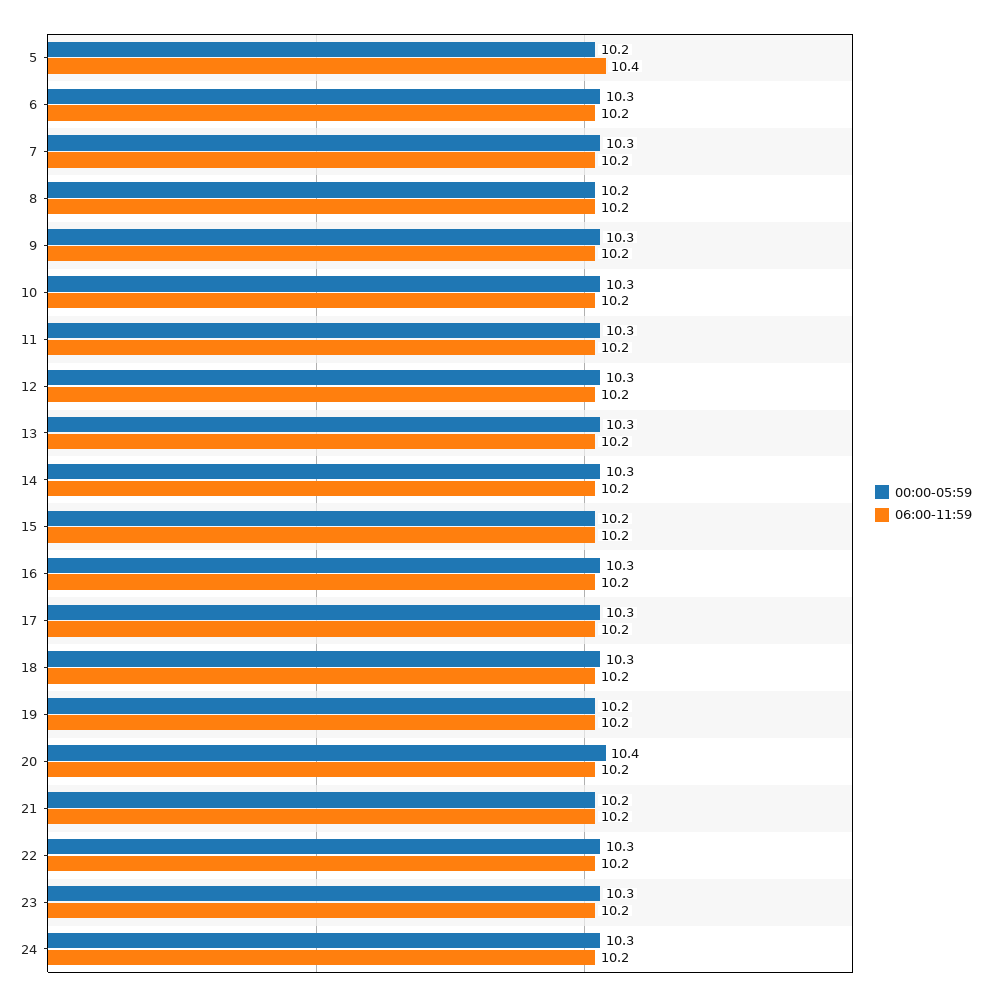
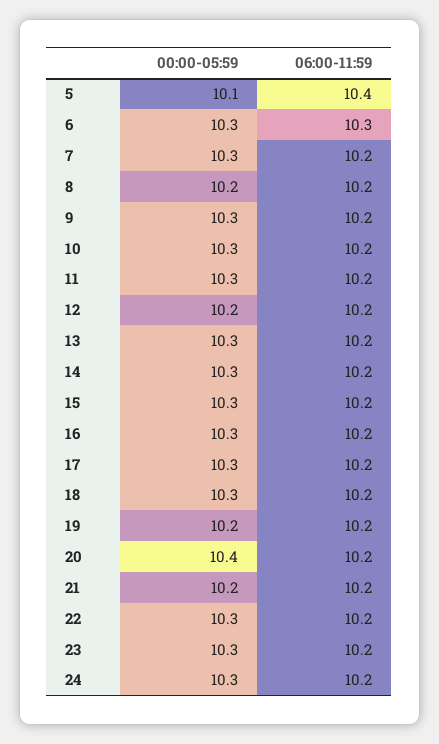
  {
    "00:00-05:59": {
-     "5": 10.2,
+     "5": 10.1,
      "6": 10.3,
      "7": 10.3,
      "8": 10.2,
      "9": 10.3,
      "10": 10.3,
      "11": 10.3,
-     "12": 10.3,
+     "12": 10.2,
      "13": 10.3,
      "14": 10.3,
-     "15": 10.2,
+     "15": 10.3,
      "16": 10.3,
      "17": 10.3,
      "18": 10.3,
      "19": 10.2,
      "20": 10.4,
      "21": 10.2,
      "22": 10.3,
      "23": 10.3,
      "24": 10.3
    },
    "06:00-11:59": {
      "5": 10.4,
-     "6": 10.2,
+     "6": 10.3,
      "7": 10.2,
      "8": 10.2,
      "9": 10.2,
      "10": 10.2,
      "11": 10.2,
      "12": 10.2,
      "13": 10.2,
      "14": 10.2,
      "15": 10.2,
      "16": 10.2,
      "17": 10.2,
      "18": 10.2,
      "19": 10.2,
      "20": 10.2,
      "21": 10.2,
      "22": 10.2,
      "23": 10.2,
      "24": 10.2
    }
  }

